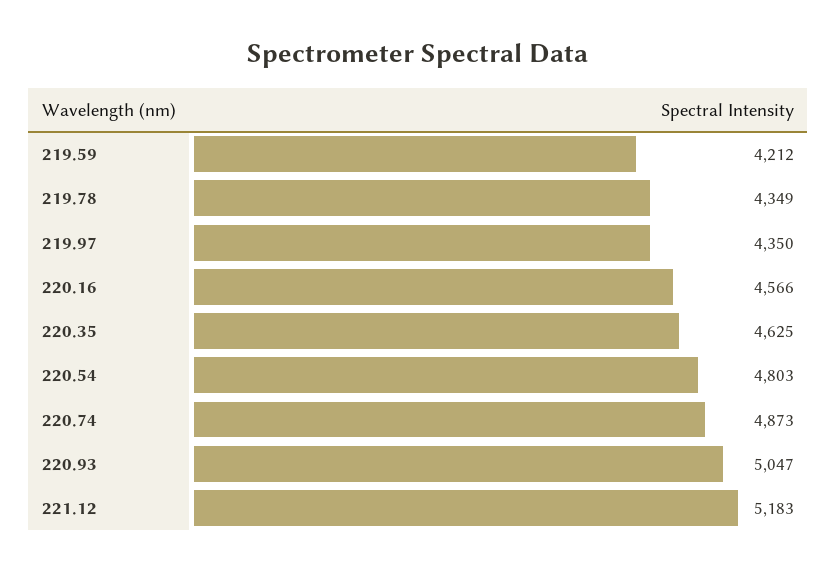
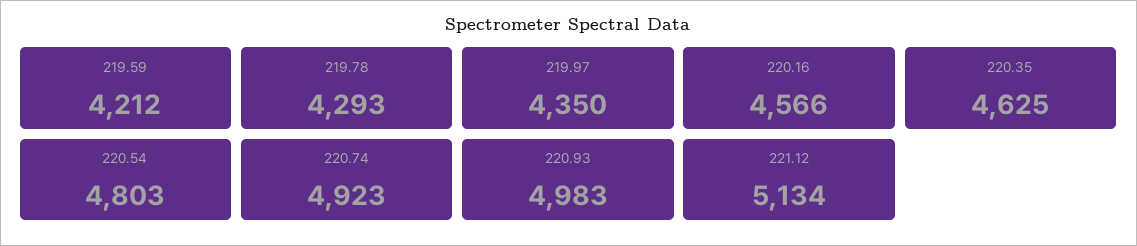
  {
    "219.59": 4212,
-   "219.78": 4349,
+   "219.78": 4293,
    "219.97": 4350,
    "220.16": 4566,
    "220.35": 4625,
    "220.54": 4803,
-   "220.74": 4873,
+   "220.74": 4923,
-   "220.93": 5047,
+   "220.93": 4983,
-   "221.12": 5183
+   "221.12": 5134
  }

